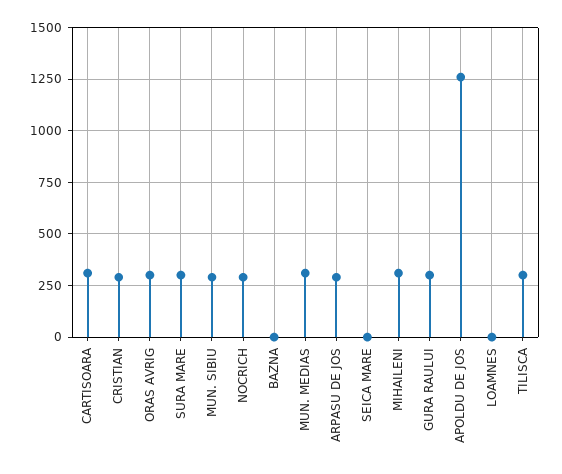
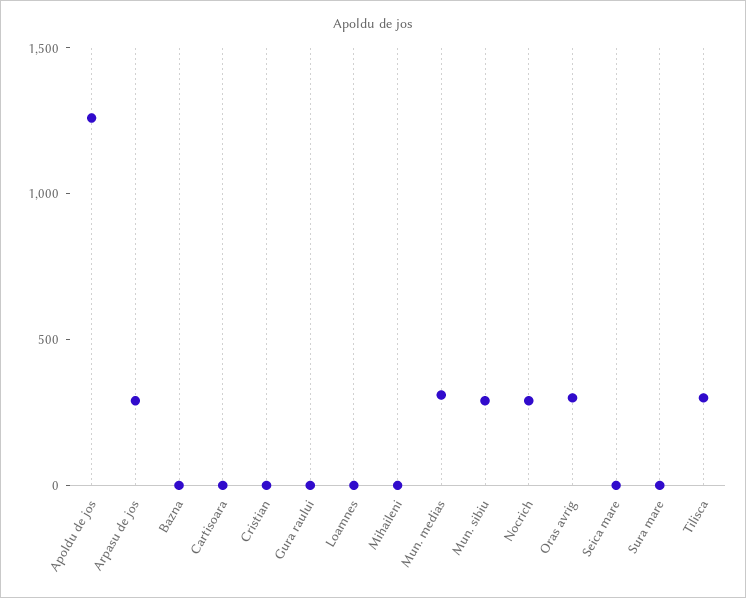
  {
-   "CARTISOARA": 300,
+   "CARTISOARA": 0,
-   "CRISTIAN": 300,
+   "CRISTIAN": 0,
    "ORAS AVRIG": 300,
-   "SURA MARE": 300,
+   "SURA MARE": 0,
    "MUN. SIBIU": 300,
    "NOCRICH": 300,
    "BAZNA": 0,
    "MUN. MEDIAS": 300,
    "ARPASU DE JOS": 300,
    "SEICA MARE": 0,
-   "MIHAILENI": 300,
+   "MIHAILENI": 0,
-   "GURA RAULUI": 300,
+   "GURA RAULUI": 0,
    "APOLDU DE JOS": 1250,
    "LOAMNES": 0,
    "TILISCA": 300
  }

